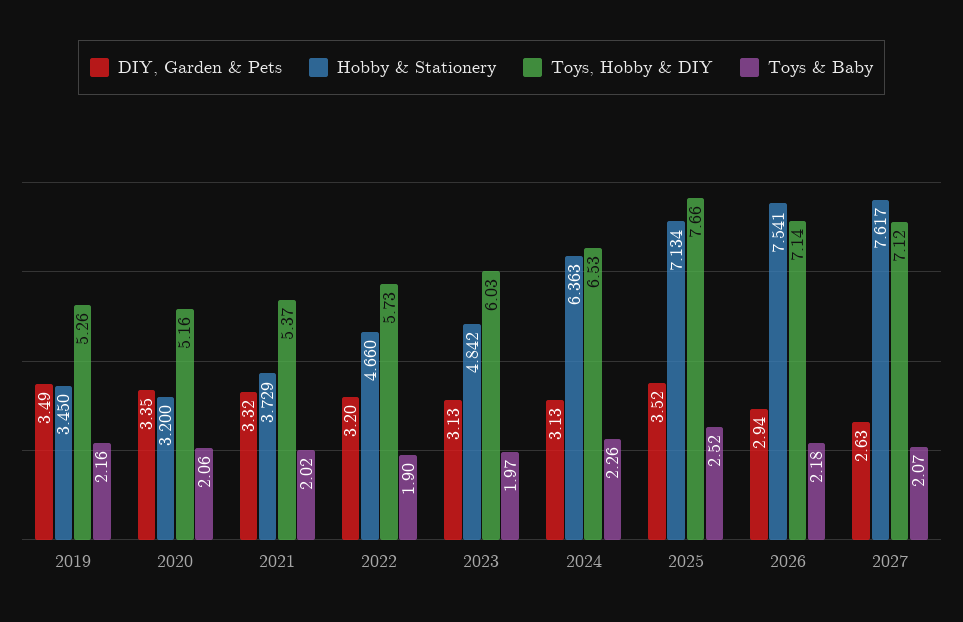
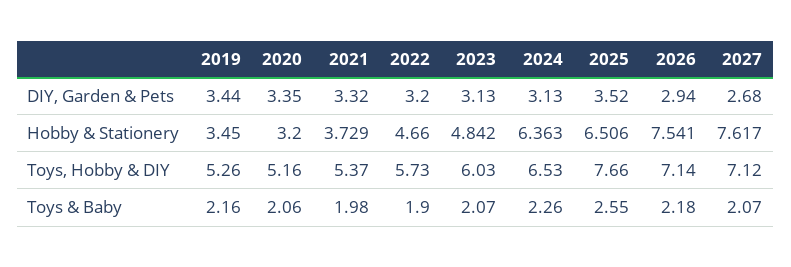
  {
    "DIY, Garden & Pets": {
-     "2019": 3.49,
+     "2019": 3.44,
      "2020": 3.35,
      "2021": 3.32,
      "2022": 3.2,
      "2023": 3.13,
      "2024": 3.13,
      "2025": 3.52,
      "2026": 2.94,
-     "2027": 2.63
+     "2027": 2.68
    },
    "Hobby & Stationery": {
      "2019": 3.45,
      "2020": 3.2,
      "2021": 3.729,
      "2022": 4.66,
      "2023": 4.842,
      "2024": 6.363,
-     "2025": 7.134,
+     "2025": 6.506,
      "2026": 7.541,
      "2027": 7.617
    },
    "Toys, Hobby & DIY": {
      "2019": 5.26,
      "2020": 5.16,
      "2021": 5.37,
      "2022": 5.73,
      "2023": 6.03,
      "2024": 6.53,
      "2025": 7.66,
      "2026": 7.14,
      "2027": 7.12
    },
    "Toys & Baby": {
      "2019": 2.16,
      "2020": 2.06,
-     "2021": 2.02,
+     "2021": 1.98,
      "2022": 1.9,
-     "2023": 1.97,
+     "2023": 2.07,
      "2024": 2.26,
-     "2025": 2.52,
+     "2025": 2.55,
      "2026": 2.18,
      "2027": 2.07
    }
  }

